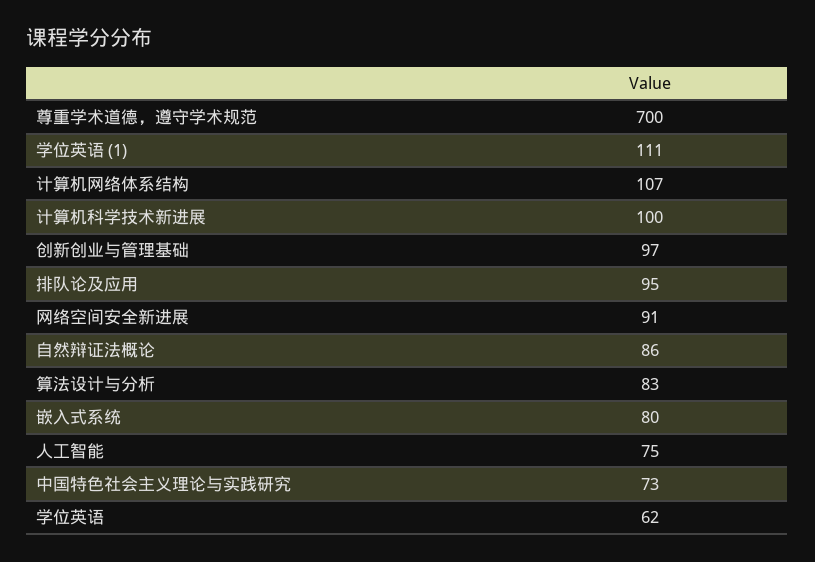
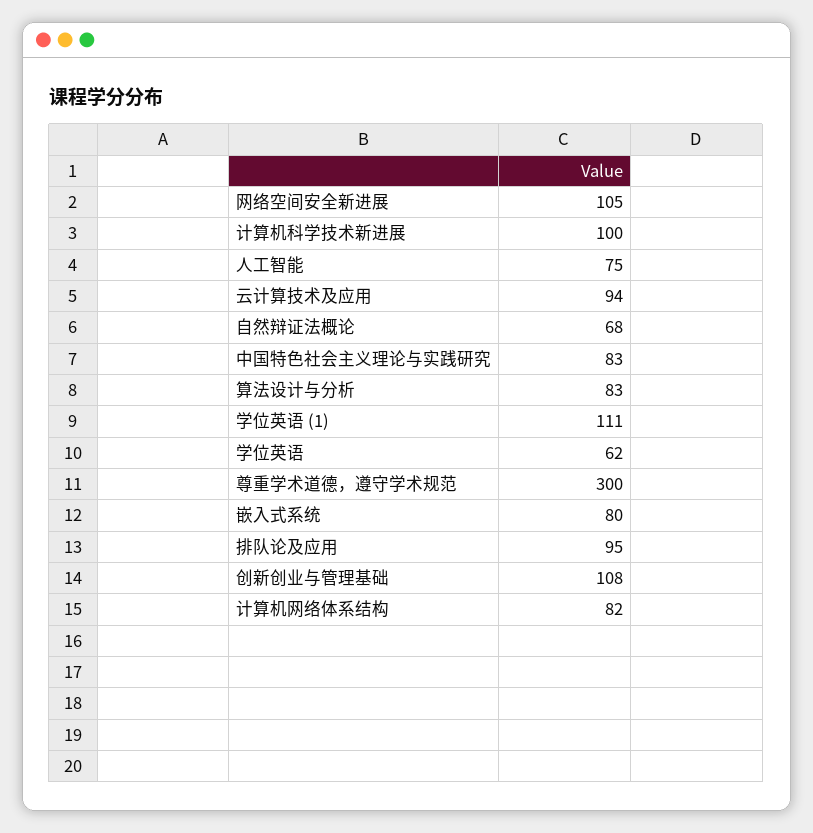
  {
-   "尊重学术道德，遵守学术规范": 700,
+   "尊重学术道德，遵守学术规范": 300,
    "学位英语 (1)": 111,
-   "计算机网络体系结构": 107,
+   "计算机网络体系结构": 82,
    "计算机科学技术新进展": 100,
-   "创新创业与管理基础": 97,
+   "创新创业与管理基础": 108,
    "排队论及应用": 95,
-   "网络空间安全新进展": 91,
+   "网络空间安全新进展": 105,
-   "自然辩证法概论": 86,
+   "自然辩证法概论": 68,
    "算法设计与分析": 83,
    "嵌入式系统": 80,
    "人工智能": 75,
-   "中国特色社会主义理论与实践研究": 73,
+   "中国特色社会主义理论与实践研究": 83,
-   "学位英语": 62
+   "学位英语": 62,
+   "云计算技术及应用": 94
  }

